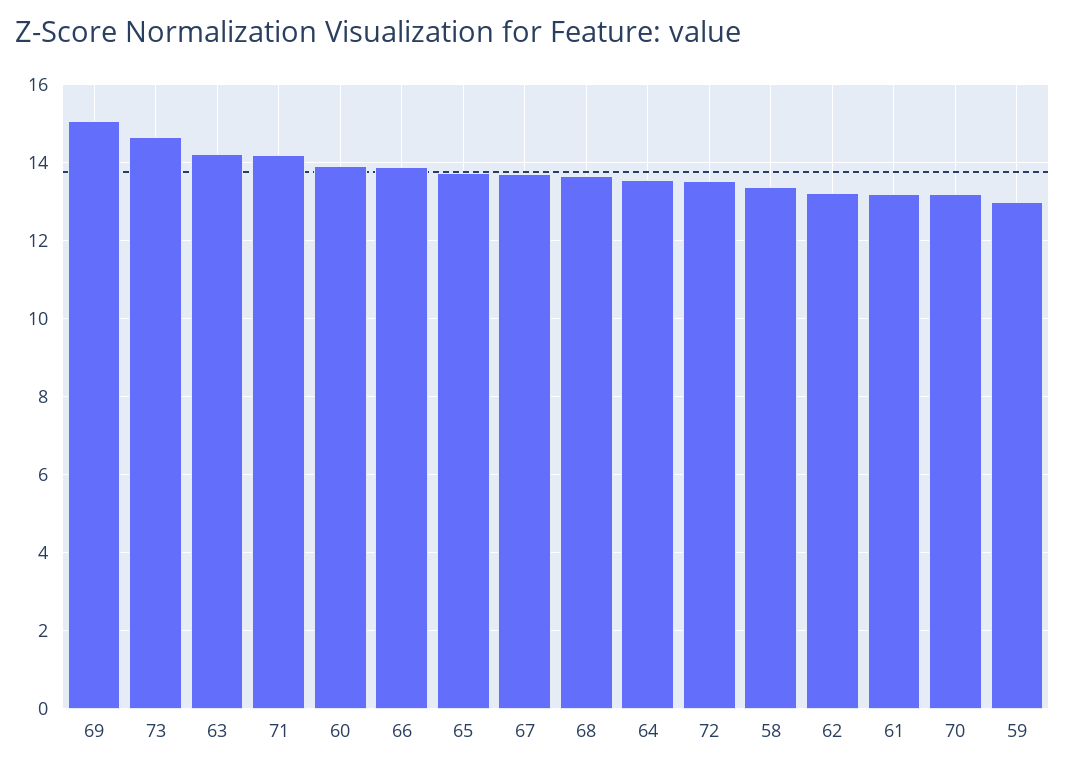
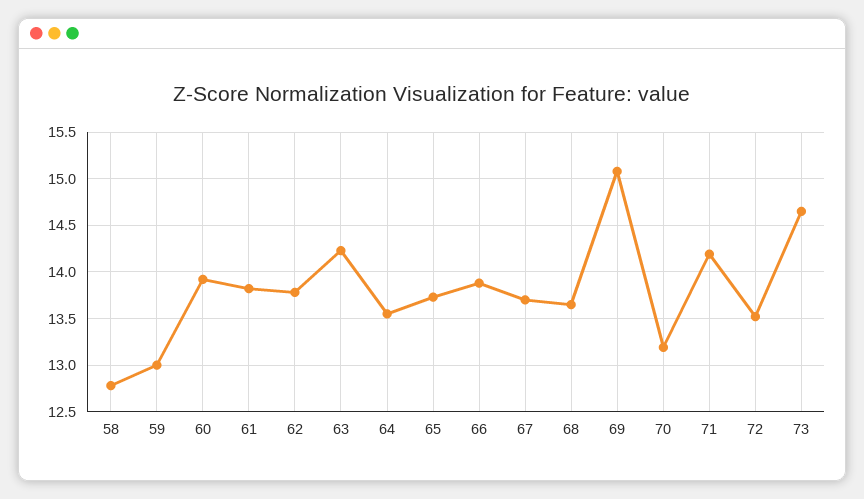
  {
    "69": 15.1,
    "73": 14.7,
    "63": 14.2,
    "71": 14.2,
    "60": 13.9,
    "66": 13.9,
    "65": 13.7,
    "67": 13.7,
    "68": 13.7,
    "64": 13.6,
    "72": 13.5,
-   "58": 13.4,
+   "58": 12.8,
-   "62": 13.2,
+   "62": 13.8,
-   "61": 13.2,
+   "61": 13.8,
    "70": 13.2,
    "59": 13
  }

